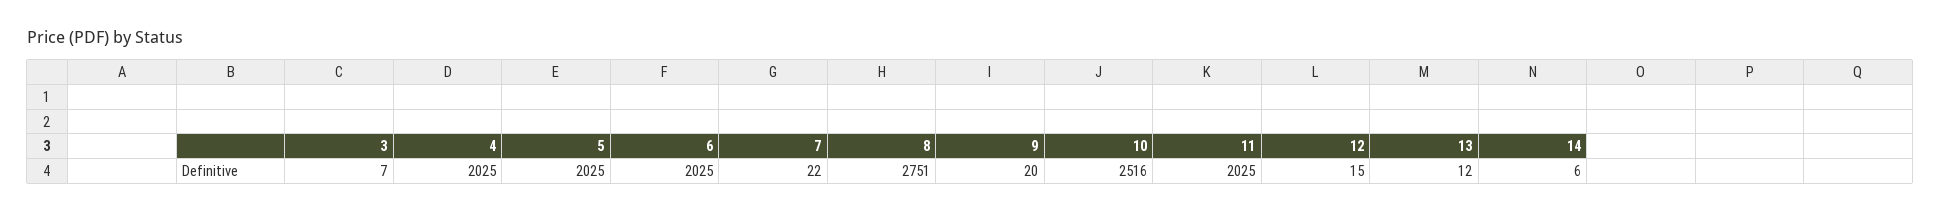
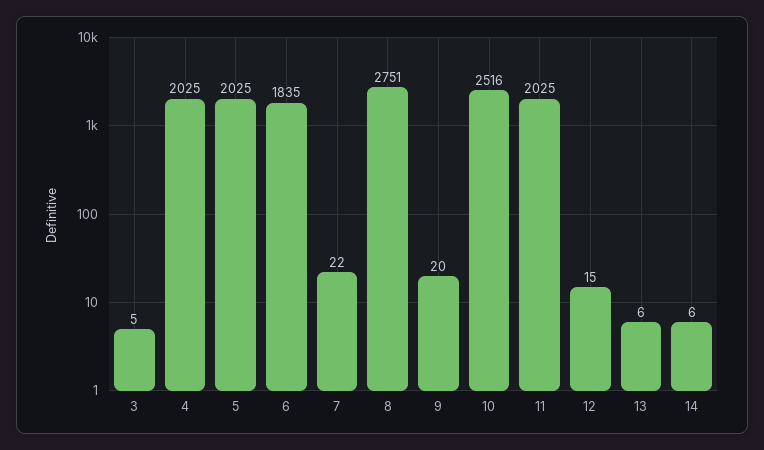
  {
-   "3": 7,
+   "3": 5,
    "4": 2025,
    "5": 2025,
-   "6": 2025,
+   "6": 1835,
    "7": 22,
    "8": 2751,
    "9": 20,
    "10": 2516,
    "11": 2025,
    "12": 15,
-   "13": 12,
+   "13": 6,
    "14": 6
  }

